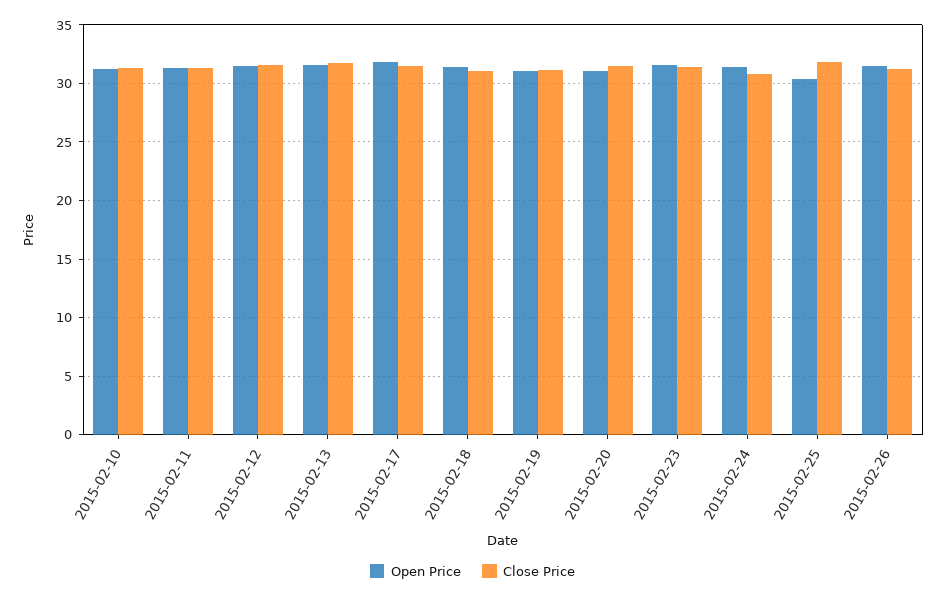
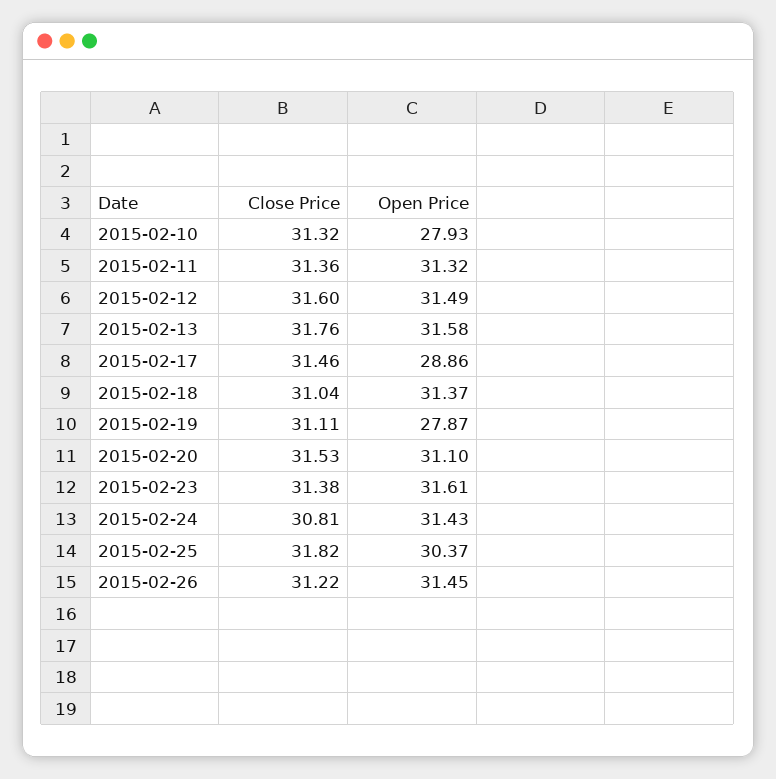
  {
    "Open Price": {
-     "2015-02-10": 31,
+     "2015-02-10": 27.93,
      "2015-02-11": 31.32,
      "2015-02-12": 31.49,
      "2015-02-13": 31.58,
-     "2015-02-17": 32,
+     "2015-02-17": 28.86,
      "2015-02-18": 31.37,
-     "2015-02-19": 31,
+     "2015-02-19": 27.87,
      "2015-02-20": 31.1,
      "2015-02-23": 31.61,
      "2015-02-24": 31.43,
      "2015-02-25": 30.37,
      "2015-02-26": 31.45
    },
    "Close Price": {
      "2015-02-10": 31.32,
      "2015-02-11": 31.36,
      "2015-02-12": 31.6,
      "2015-02-13": 31.76,
      "2015-02-17": 31.46,
      "2015-02-18": 31.04,
      "2015-02-19": 31.11,
      "2015-02-20": 31.53,
      "2015-02-23": 31.38,
      "2015-02-24": 30.81,
      "2015-02-25": 31.82,
      "2015-02-26": 31.22
    }
  }

